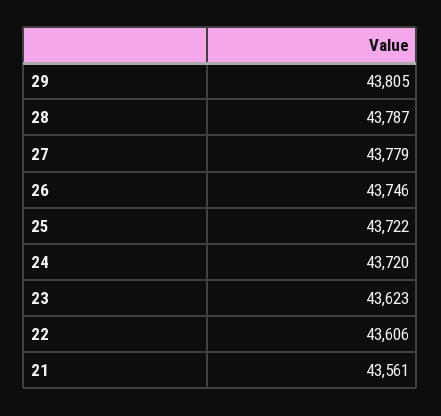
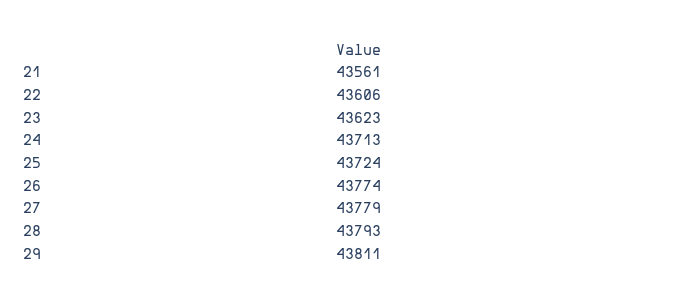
  {
-   "29": 43805,
+   "29": 43811,
-   "28": 43787,
+   "28": 43793,
    "27": 43779,
-   "26": 43746,
+   "26": 43774,
-   "25": 43722,
+   "25": 43724,
-   "24": 43720,
+   "24": 43713,
    "23": 43623,
    "22": 43606,
    "21": 43561
  }

